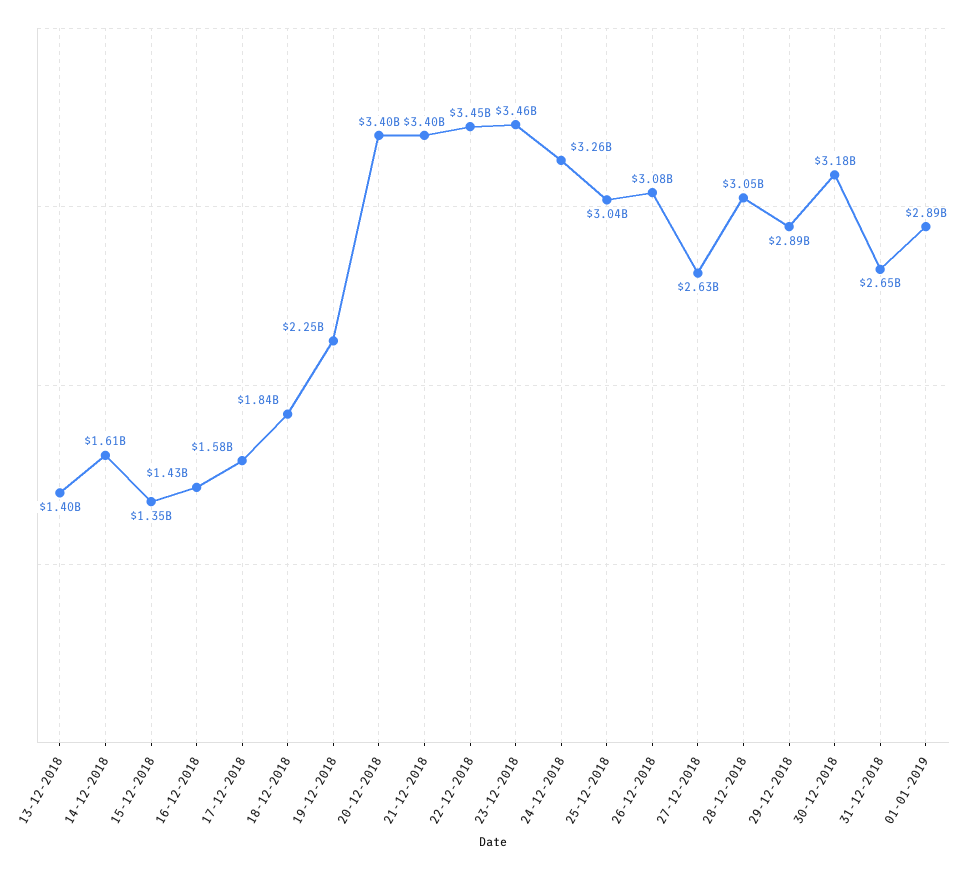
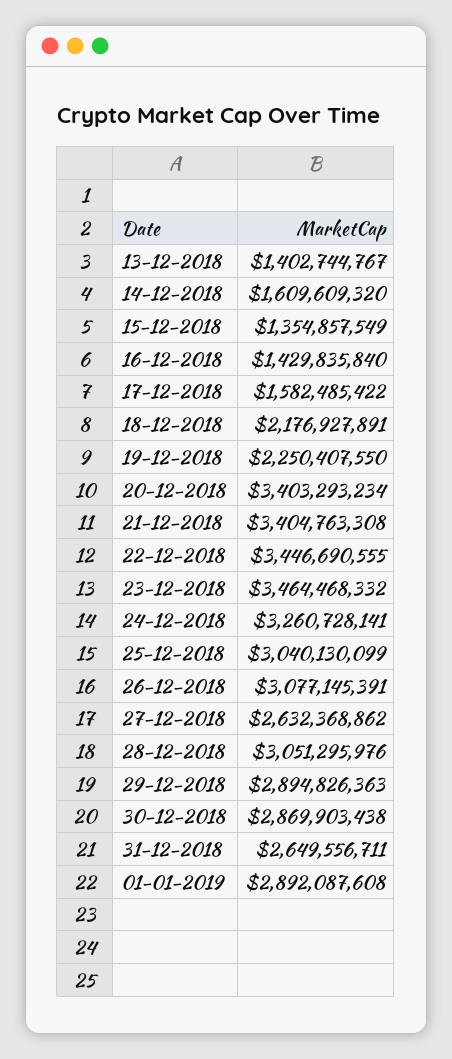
  {
    "13-12-2018": 1402744767,
    "14-12-2018": 1609609320,
    "15-12-2018": 1354857549,
    "16-12-2018": 1429835840,
    "17-12-2018": 1582485422,
-   "18-12-2018": 1840000000,
+   "18-12-2018": 2176927891,
    "19-12-2018": 2250407550,
    "20-12-2018": 3403293234,
    "21-12-2018": 3404763308,
    "22-12-2018": 3446690555,
    "23-12-2018": 3464468332,
    "24-12-2018": 3260728141,
    "25-12-2018": 3040130099,
    "26-12-2018": 3077145391,
    "27-12-2018": 2632368862,
    "28-12-2018": 3051295976,
    "29-12-2018": 2894826363,
-   "30-12-2018": 3180000000,
+   "30-12-2018": 2869903438,
    "31-12-2018": 2649556711,
    "01-01-2019": 2892087608
  }

